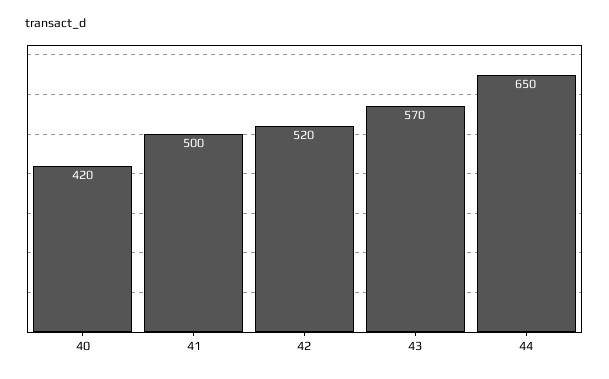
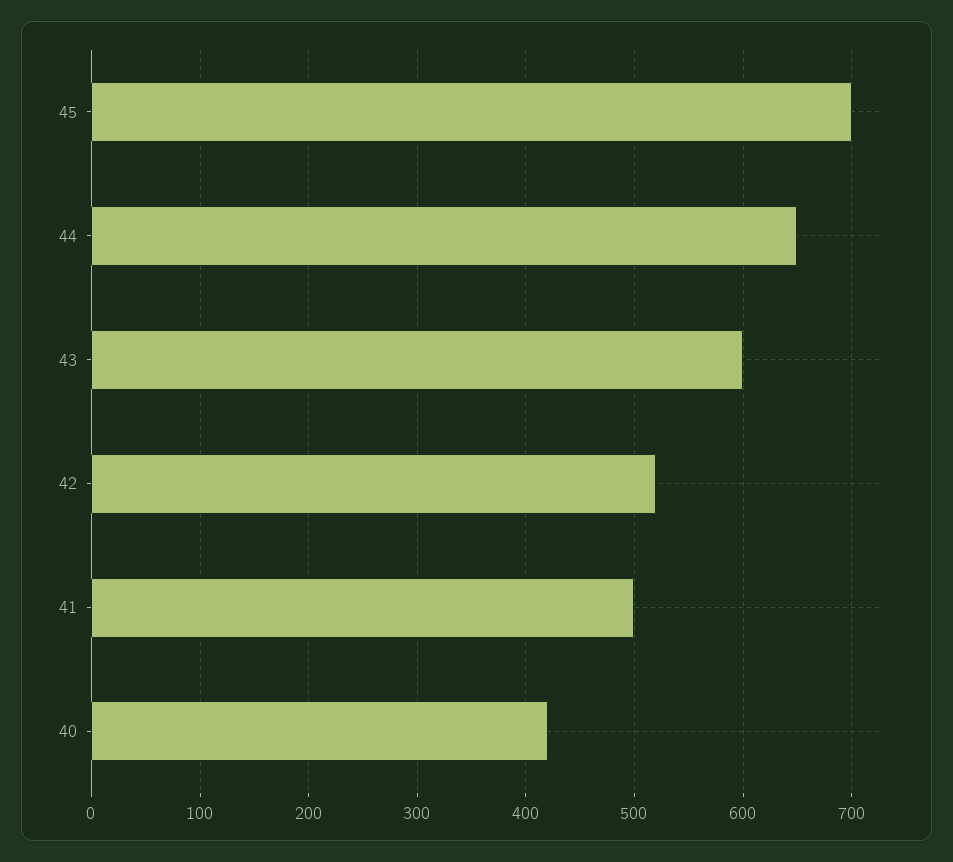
  {
    "40": 420,
    "41": 500,
    "42": 520,
-   "43": 570,
+   "43": 600,
-   "44": 650
+   "44": 650,
+   "45": 700
  }

